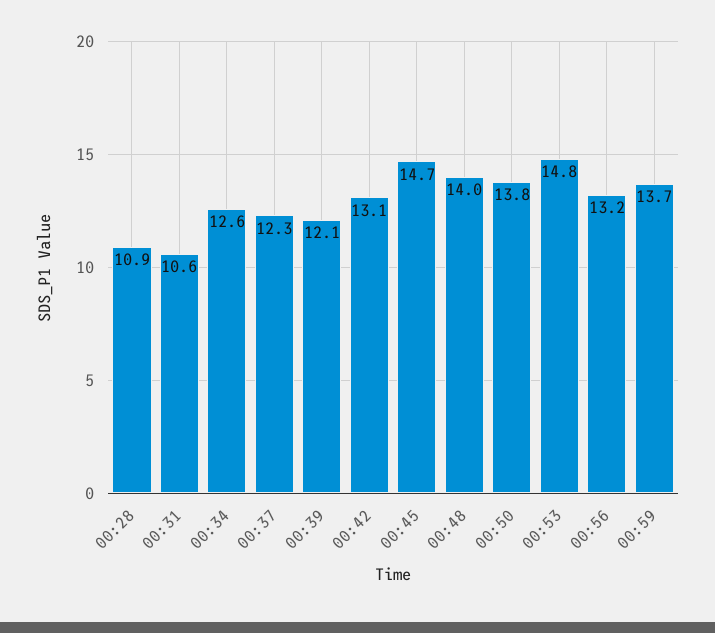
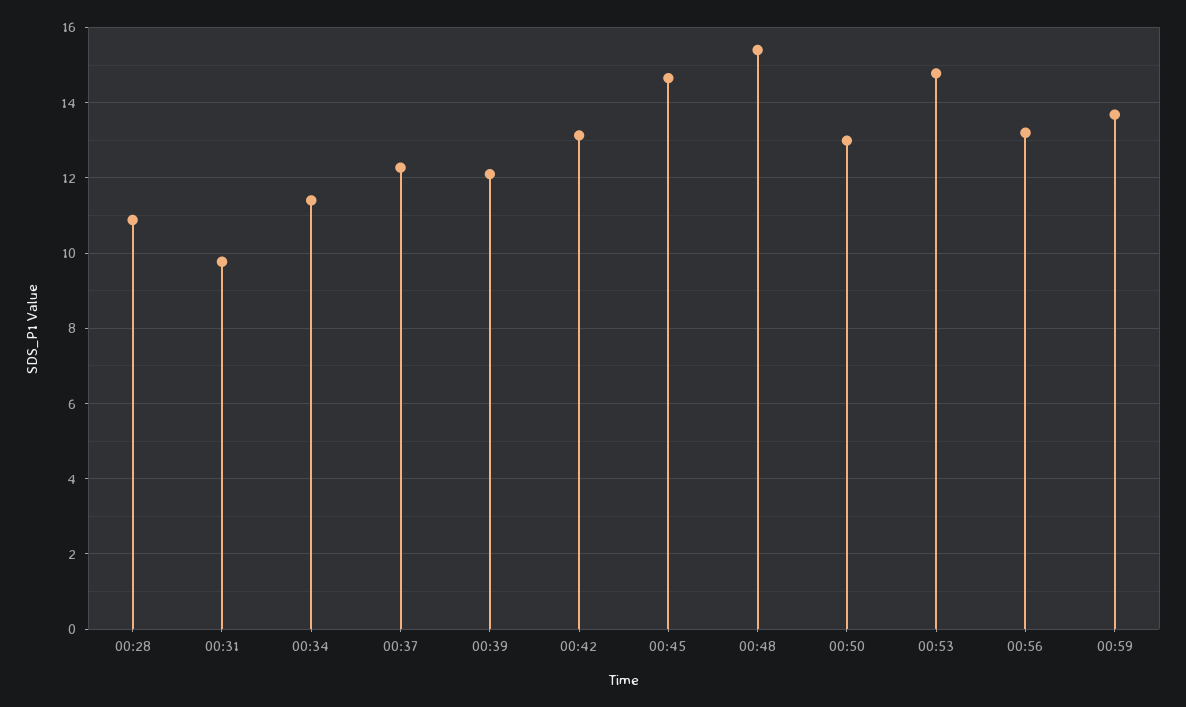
  {
    "00:28": 10.9,
-   "00:31": 10.6,
+   "00:31": 9.8,
-   "00:34": 12.6,
+   "00:34": 11.4,
    "00:37": 12.3,
    "00:39": 12.1,
    "00:42": 13.1,
    "00:45": 14.7,
-   "00:48": 14,
+   "00:48": 15.4,
-   "00:50": 13.8,
+   "00:50": 13,
    "00:53": 14.8,
    "00:56": 13.2,
    "00:59": 13.7
  }

